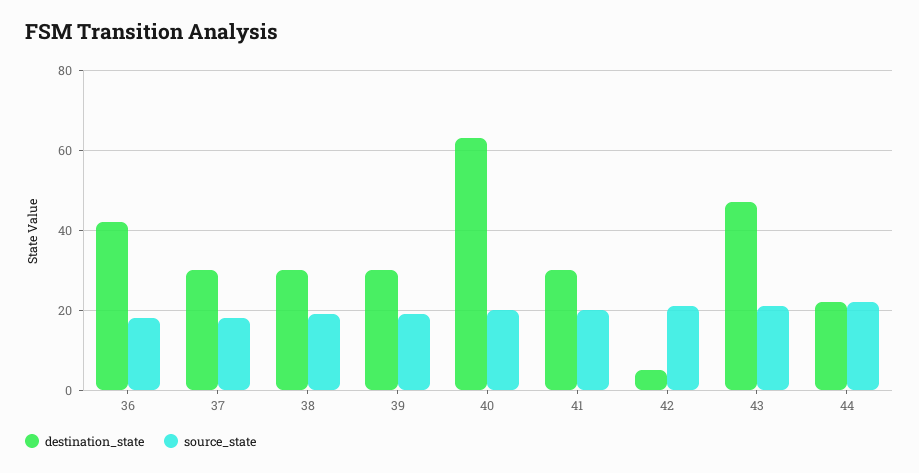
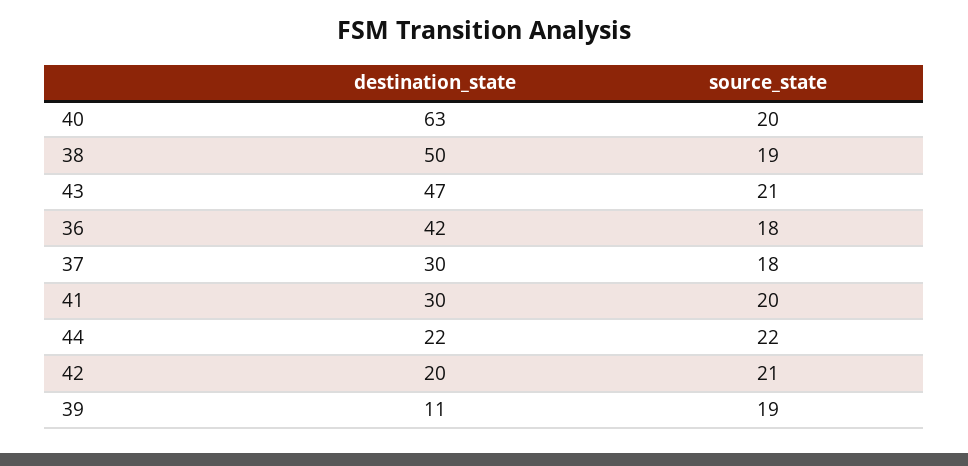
  {
    "destination_state": {
      "36": 42,
      "37": 30,
-     "38": 30,
+     "38": 50,
-     "39": 30,
+     "39": 11,
      "40": 63,
      "41": 30,
-     "42": 5,
+     "42": 20,
      "43": 47,
      "44": 22
    },
    "source_state": {
      "36": 18,
      "37": 18,
      "38": 19,
      "39": 19,
      "40": 20,
      "41": 20,
      "42": 21,
      "43": 21,
      "44": 22
    }
  }

